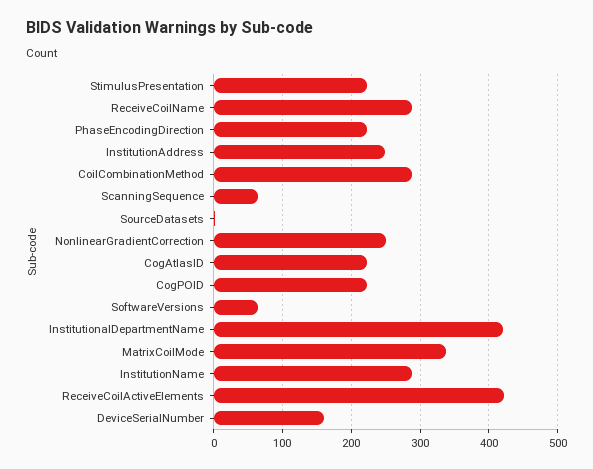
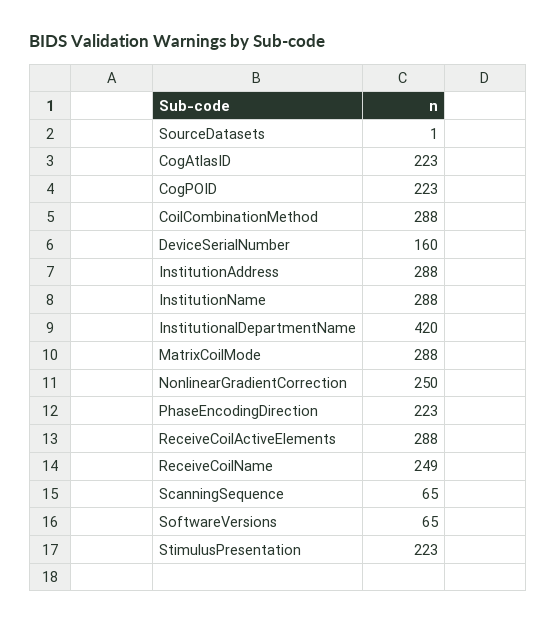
  {
    "StimulusPresentation": 223,
-   "ReceiveCoilName": 290,
+   "ReceiveCoilName": 249,
    "PhaseEncodingDirection": 223,
-   "InstitutionAddress": 250,
+   "InstitutionAddress": 288,
    "CoilCombinationMethod": 288,
    "ScanningSequence": 65,
    "SourceDatasets": 1,
    "NonlinearGradientCorrection": 250,
    "CogAtlasID": 223,
    "CogPOID": 223,
    "SoftwareVersions": 65,
    "InstitutionalDepartmentName": 420,
-   "MatrixCoilMode": 340,
+   "MatrixCoilMode": 288,
    "InstitutionName": 288,
-   "ReceiveCoilActiveElements": 420,
+   "ReceiveCoilActiveElements": 288,
    "DeviceSerialNumber": 160
  }

